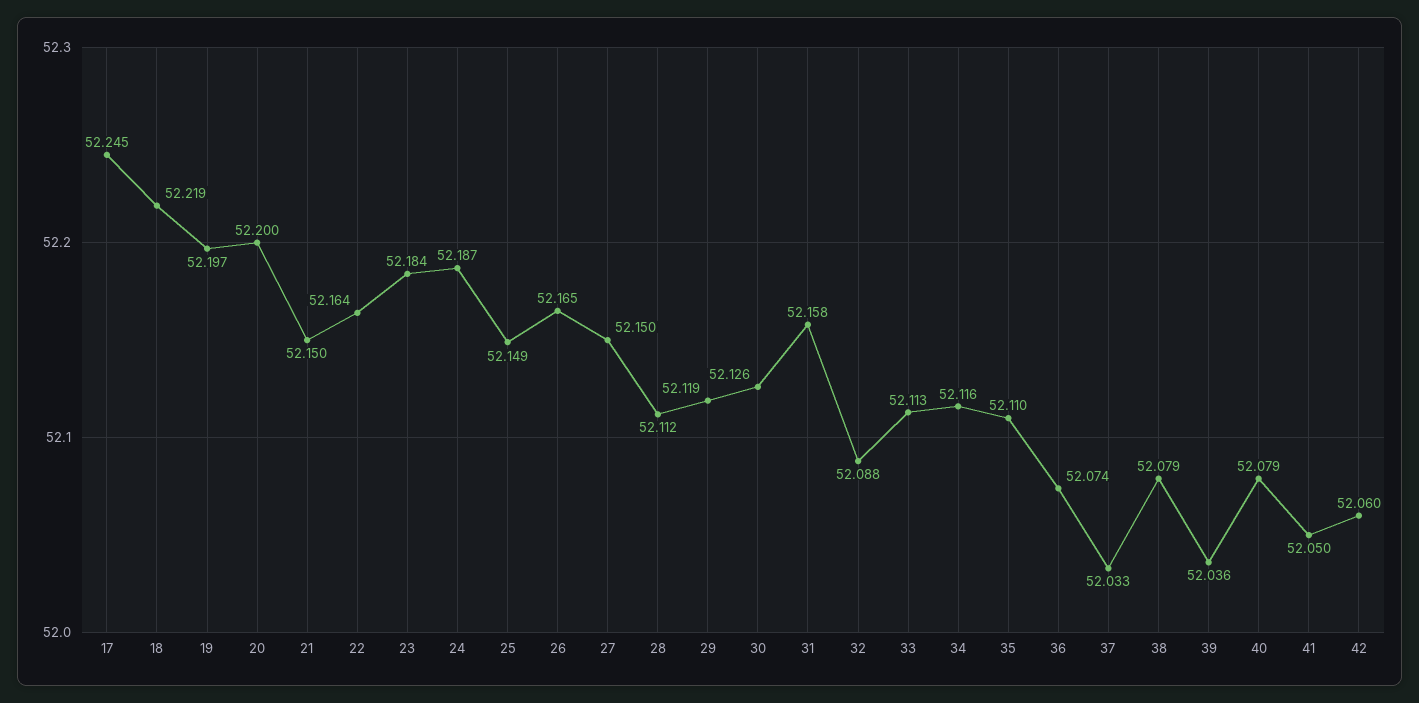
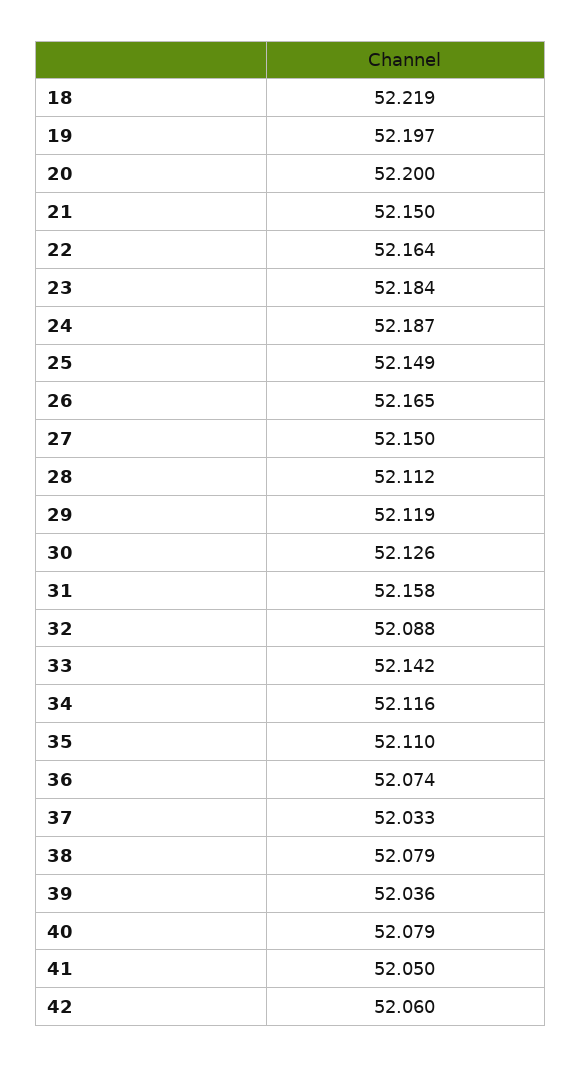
  {
-   "17": 52.245,
    "18": 52.219,
    "19": 52.197,
    "20": 52.2,
    "21": 52.15,
    "22": 52.164,
    "23": 52.184,
    "24": 52.187,
    "25": 52.149,
    "26": 52.165,
    "27": 52.15,
    "28": 52.112,
    "29": 52.119,
    "30": 52.126,
    "31": 52.158,
    "32": 52.088,
-   "33": 52.113,
+   "33": 52.142,
    "34": 52.116,
    "35": 52.11,
    "36": 52.074,
    "37": 52.033,
    "38": 52.079,
    "39": 52.036,
    "40": 52.079,
    "41": 52.05,
    "42": 52.06
  }

